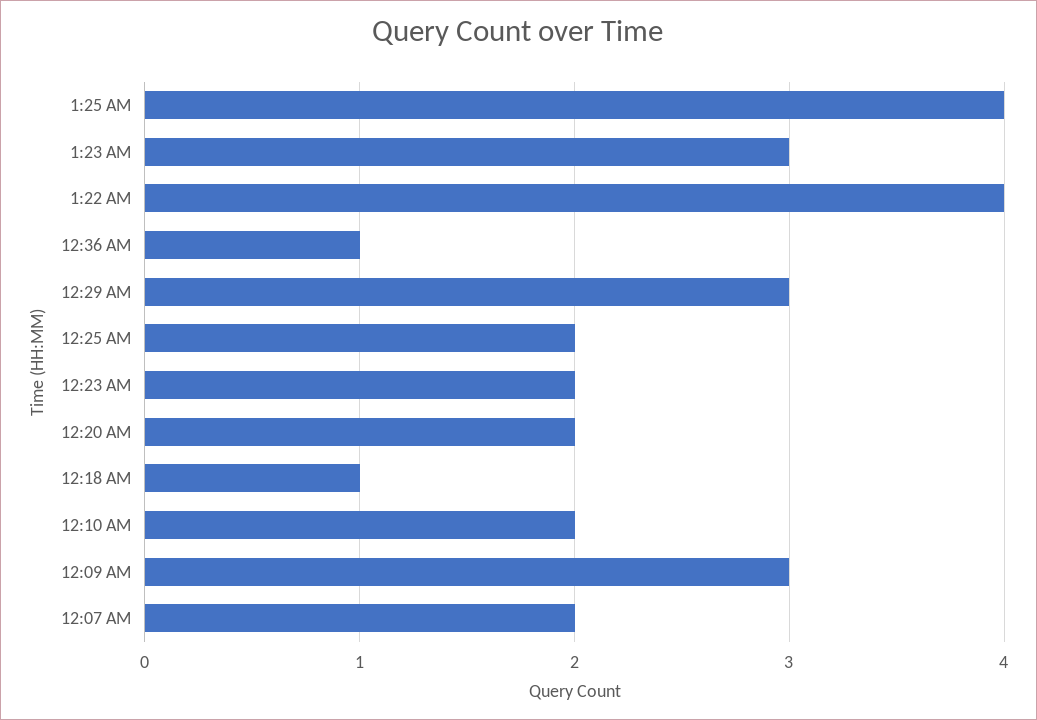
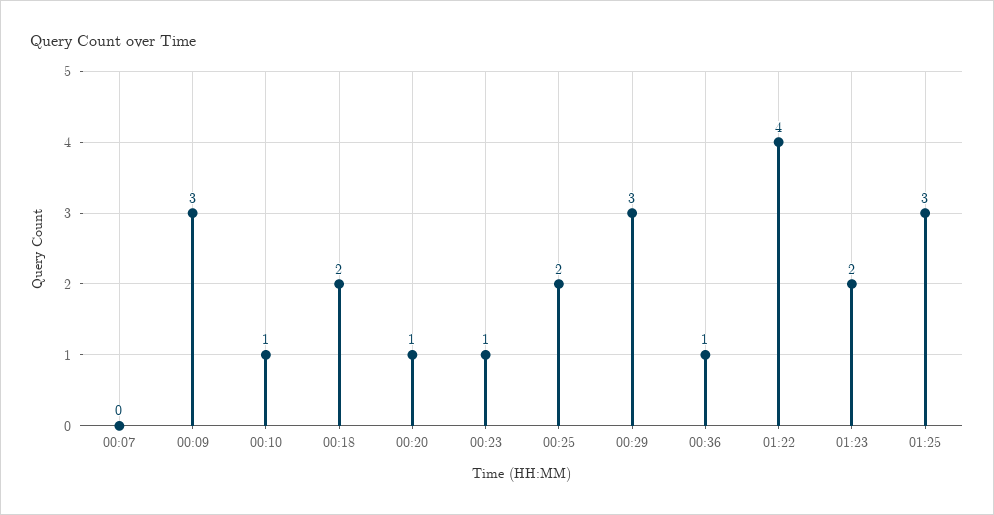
  {
-   "1:25 AM": 4,
+   "1:25 AM": 3,
-   "1:23 AM": 3,
+   "1:23 AM": 2,
    "1:22 AM": 4,
    "12:36 AM": 1,
    "12:29 AM": 3,
    "12:25 AM": 2,
-   "12:23 AM": 2,
+   "12:23 AM": 1,
-   "12:20 AM": 2,
+   "12:20 AM": 1,
-   "12:18 AM": 1,
+   "12:18 AM": 2,
-   "12:10 AM": 2,
+   "12:10 AM": 1,
    "12:09 AM": 3,
-   "12:07 AM": 2
+   "12:07 AM": 0
  }

